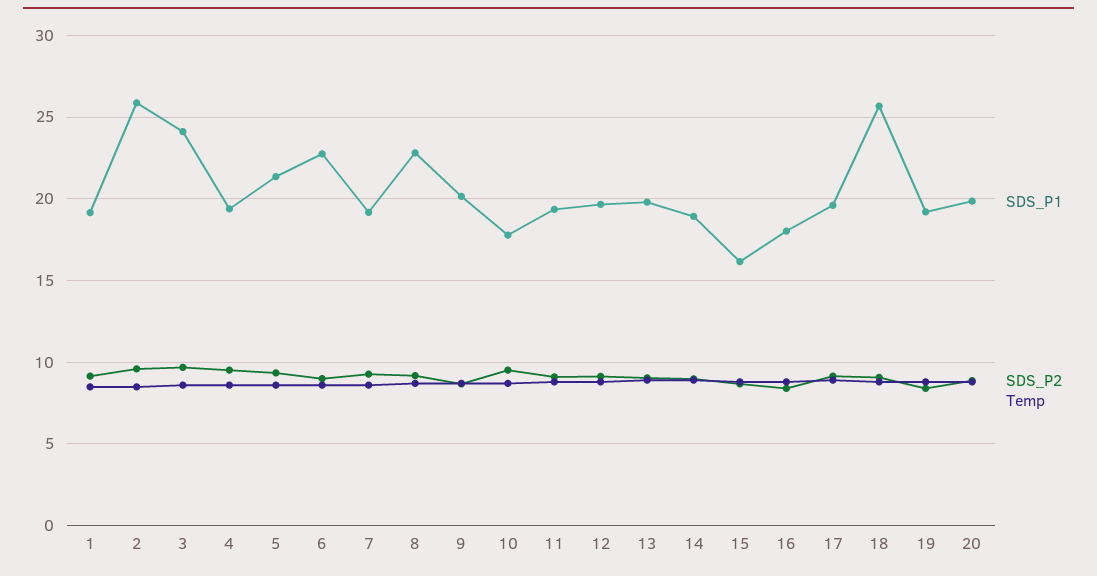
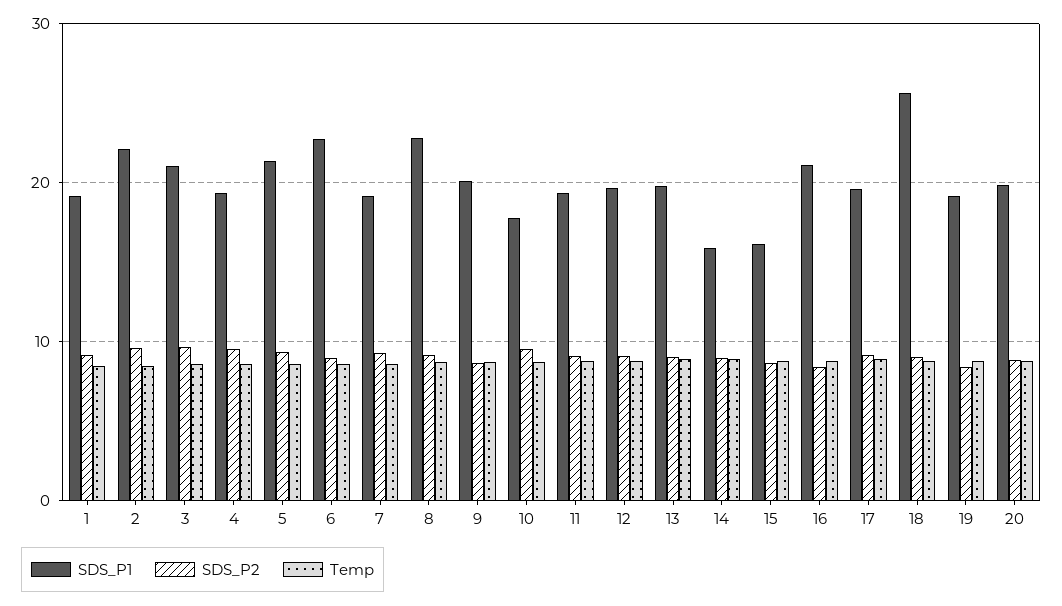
  {
    "SDS_P1": {
      "1": 19,
-     "2": 26,
+     "2": 22,
-     "3": 24,
+     "3": 21,
      "4": 19.5,
      "5": 21.5,
      "6": 23,
      "7": 19,
      "8": 23,
      "9": 20,
      "10": 18,
      "11": 19.5,
      "12": 19.5,
      "13": 20,
-     "14": 19,
+     "14": 16,
      "15": 16,
-     "16": 18,
+     "16": 21,
      "17": 19.5,
      "18": 25.5,
      "19": 19,
      "20": 20
    },
    "SDS_P2": {
      "1": 9,
      "2": 9.5,
      "3": 9.5,
      "4": 9.5,
      "5": 9.5,
      "6": 9,
      "7": 9.5,
      "8": 9,
      "9": 8.5,
      "10": 9.5,
      "11": 9,
      "12": 9,
      "13": 9,
      "14": 9,
      "15": 8.5,
      "16": 8.5,
      "17": 9,
      "18": 9,
      "19": 8.5,
      "20": 9
    },
    "Temp": {
      "1": 8.5,
      "2": 8.5,
      "3": 8.5,
      "4": 8.5,
      "5": 8.5,
      "6": 8.5,
      "7": 8.5,
      "8": 8.5,
      "9": 8.5,
      "10": 8.5,
      "11": 9,
      "12": 9,
      "13": 9,
      "14": 9,
      "15": 9,
      "16": 9,
      "17": 9,
      "18": 9,
      "19": 9,
      "20": 9
    }
  }

